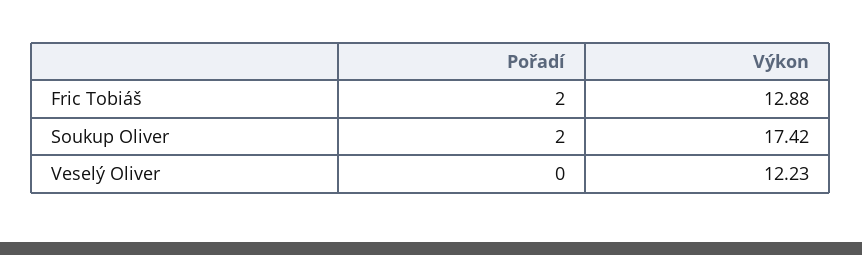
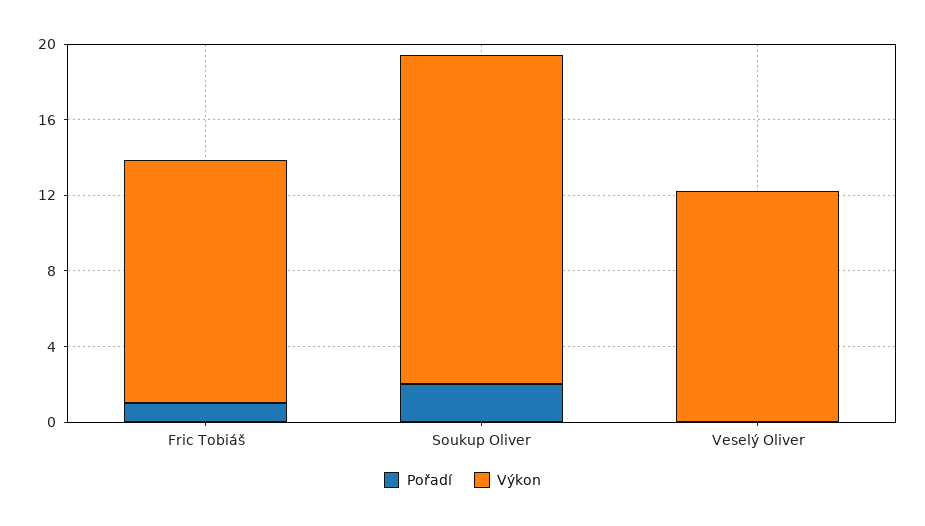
  {
    "Pořadí": {
-     "Fric Tobiáš": 2,
+     "Fric Tobiáš": 1,
      "Soukup Oliver": 2,
      "Veselý Oliver": 0
    },
    "Výkon": {
      "Fric Tobiáš": 12.88,
      "Soukup Oliver": 17.42,
      "Veselý Oliver": 12.23
    }
  }

